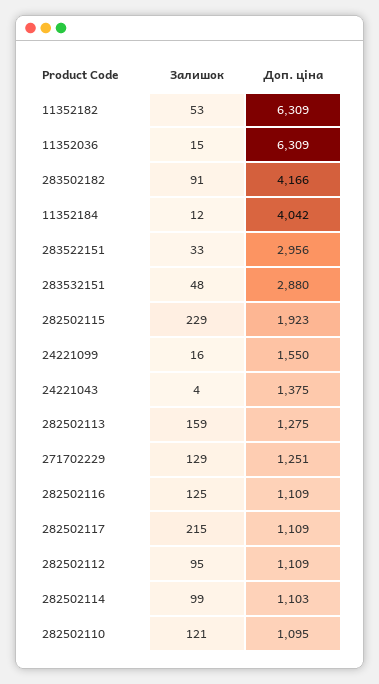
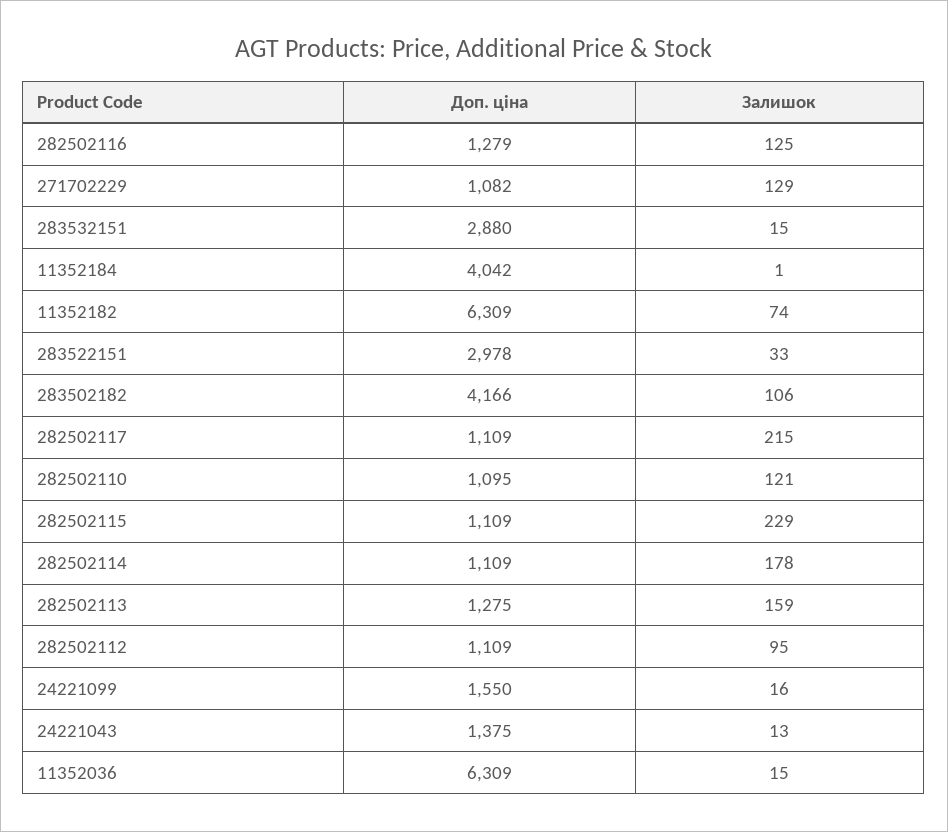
  {
    "Залишок": {
-     "11352182": 53,
+     "11352182": 74,
      "11352036": 15,
-     "283502182": 91,
+     "283502182": 106,
-     "11352184": 12,
+     "11352184": 1,
      "283522151": 33,
-     "283532151": 48,
+     "283532151": 15,
      "282502115": 229,
      "24221099": 16,
-     "24221043": 4,
+     "24221043": 13,
      "282502113": 159,
      "271702229": 129,
      "282502116": 125,
      "282502117": 215,
      "282502112": 95,
-     "282502114": 99,
+     "282502114": 178,
      "282502110": 121
    },
    "Доп. ціна": {
      "11352182": 6309,
      "11352036": 6309,
      "283502182": 4166,
      "11352184": 4042,
-     "283522151": 2956,
+     "283522151": 2978,
      "283532151": 2880,
-     "282502115": 1923,
+     "282502115": 1109,
      "24221099": 1550,
      "24221043": 1375,
      "282502113": 1275,
-     "271702229": 1251,
+     "271702229": 1082,
-     "282502116": 1109,
+     "282502116": 1279,
      "282502117": 1109,
      "282502112": 1109,
-     "282502114": 1103,
+     "282502114": 1109,
      "282502110": 1095
    }
  }

